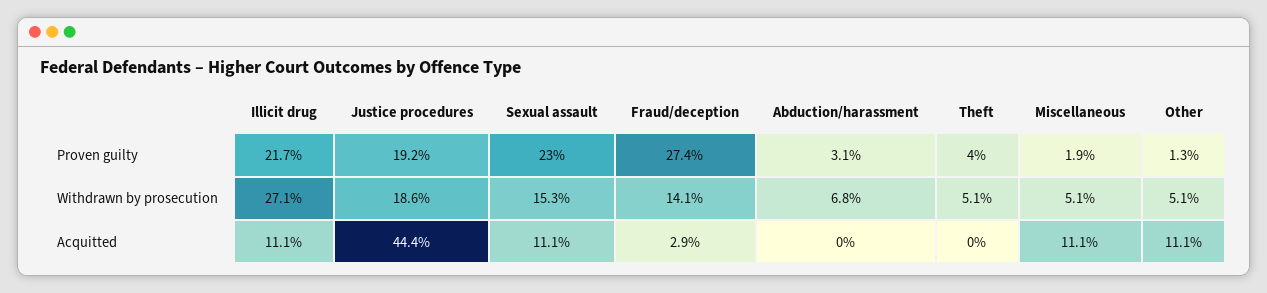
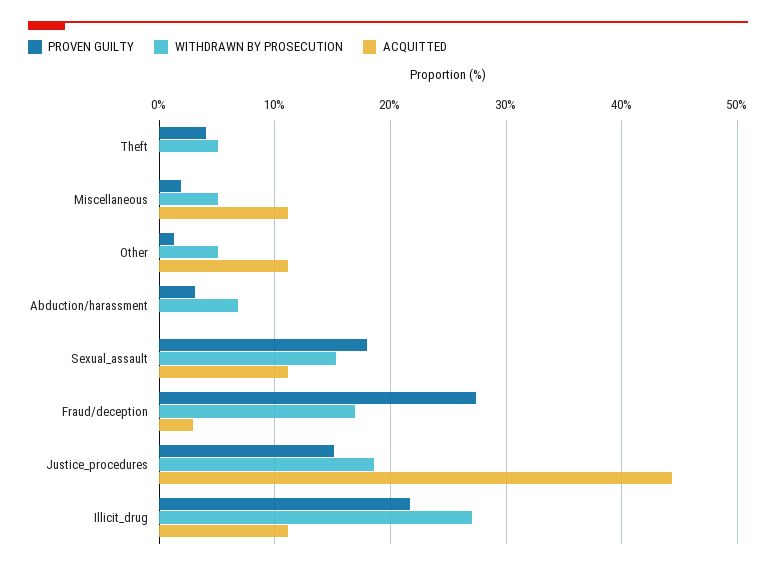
  {
    "Proven guilty": {
      "Illicit drug": 21.7,
-     "Justice procedures": 19.2,
+     "Justice procedures": 15,
-     "Sexual assault": 23,
+     "Sexual assault": 18,
      "Fraud/deception": 27.4,
      "Abduction/harassment": 3.1,
      "Theft": 4,
      "Miscellaneous": 1.9,
      "Other": 1.3
    },
    "Withdrawn by prosecution": {
      "Illicit drug": 27.1,
      "Justice procedures": 18.6,
      "Sexual assault": 15.3,
-     "Fraud/deception": 14.1,
+     "Fraud/deception": 17,
      "Abduction/harassment": 6.8,
      "Theft": 5.1,
      "Miscellaneous": 5.1,
      "Other": 5.1
    },
    "Acquitted": {
      "Illicit drug": 11.1,
      "Justice procedures": 44.4,
      "Sexual assault": 11.1,
      "Fraud/deception": 2.9,
      "Abduction/harassment": 0,
      "Theft": 0,
      "Miscellaneous": 11.1,
      "Other": 11.1
    }
  }

